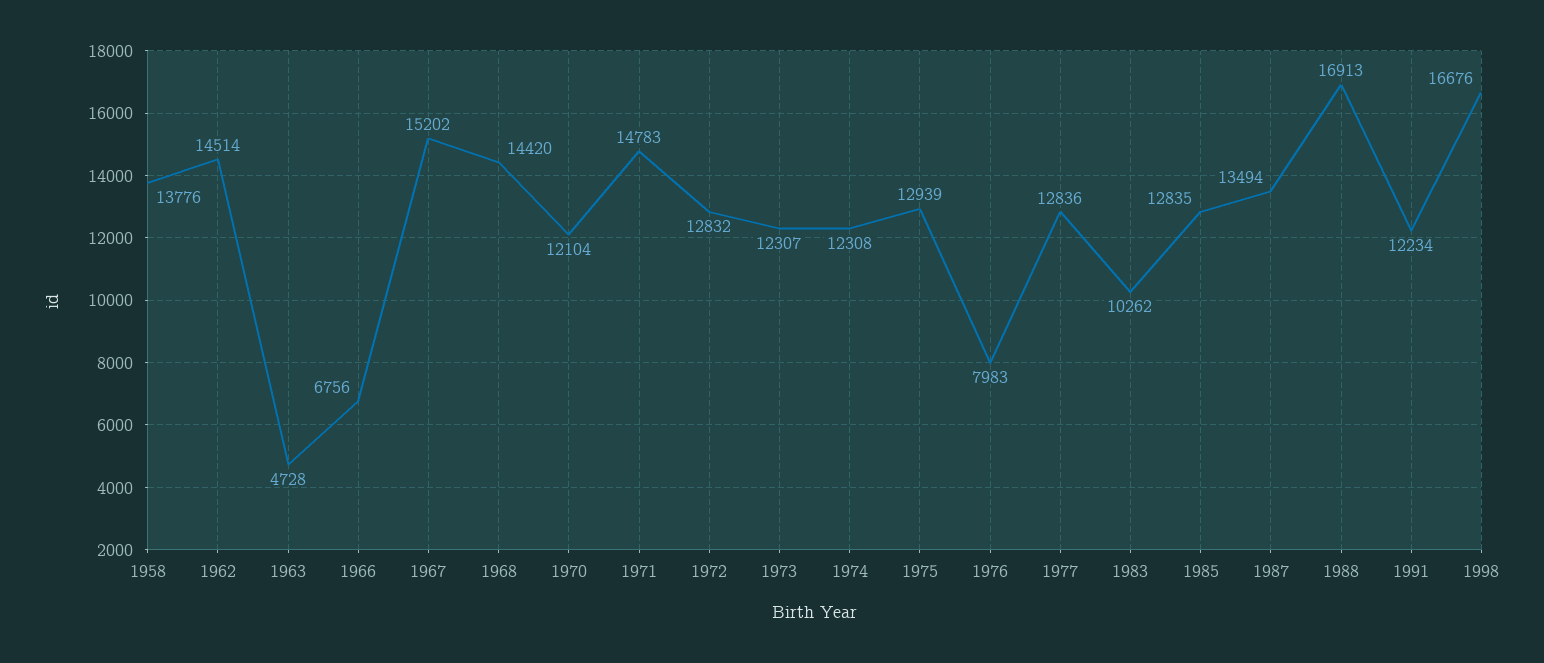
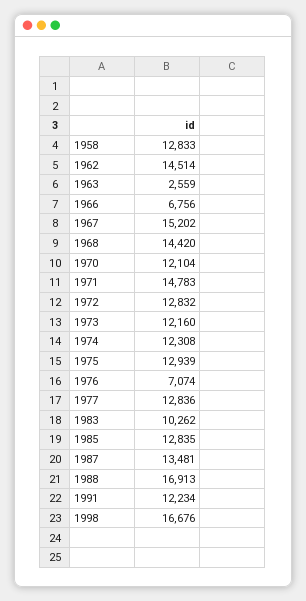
  {
-   "1958": 13776,
+   "1958": 12833,
    "1962": 14514,
-   "1963": 4728,
+   "1963": 2559,
    "1966": 6756,
    "1967": 15202,
    "1968": 14420,
    "1970": 12104,
    "1971": 14783,
    "1972": 12832,
-   "1973": 12307,
+   "1973": 12160,
    "1974": 12308,
    "1975": 12939,
-   "1976": 7983,
+   "1976": 7074,
    "1977": 12836,
    "1983": 10262,
    "1985": 12835,
-   "1987": 13494,
+   "1987": 13481,
    "1988": 16913,
    "1991": 12234,
    "1998": 16676
  }

